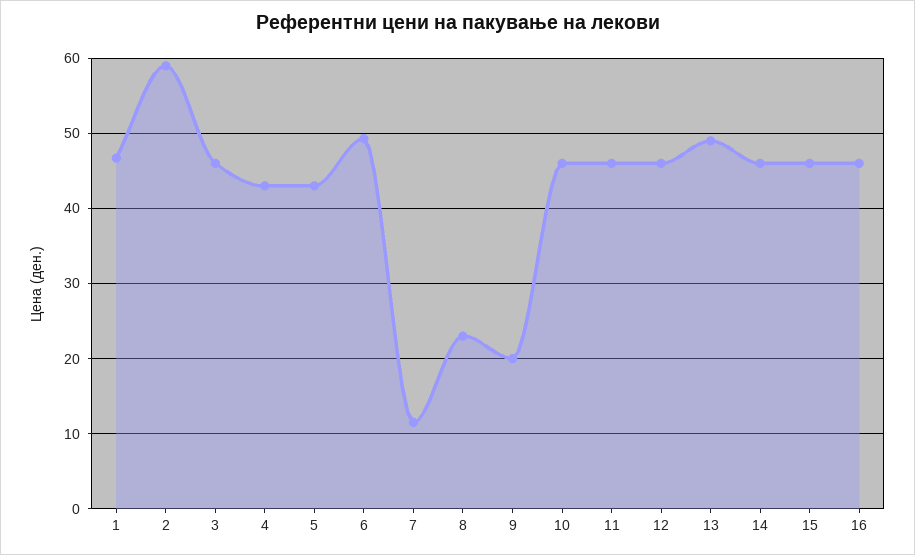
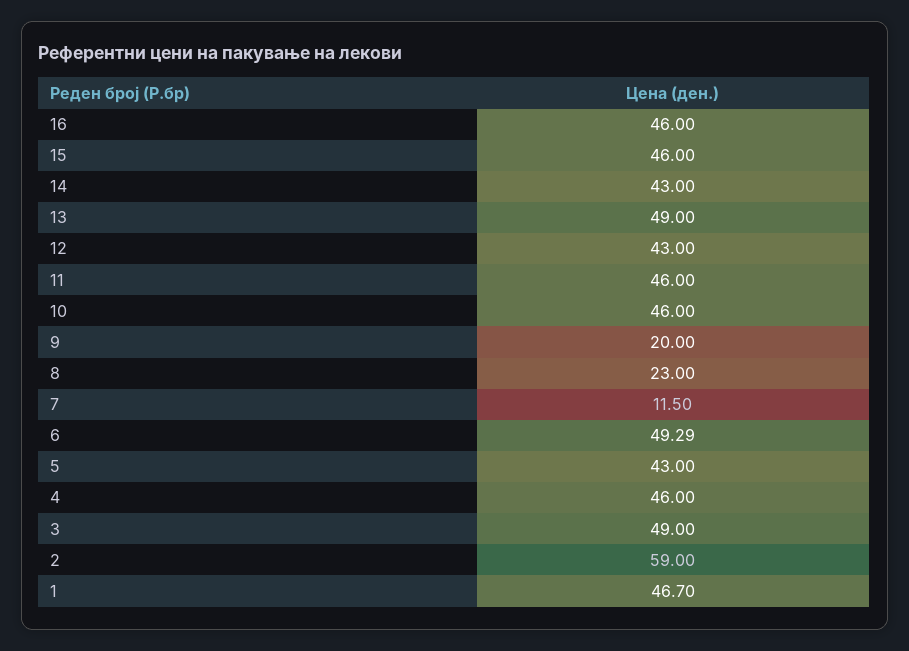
  {
    "1": 46.7,
    "2": 59,
-   "3": 46,
+   "3": 49,
-   "4": 43,
+   "4": 46,
    "5": 43,
    "6": 49.29,
    "7": 11.5,
    "8": 23,
    "9": 20,
    "10": 46,
    "11": 46,
-   "12": 46,
+   "12": 43,
    "13": 49,
-   "14": 46,
+   "14": 43,
    "15": 46,
    "16": 46
  }

